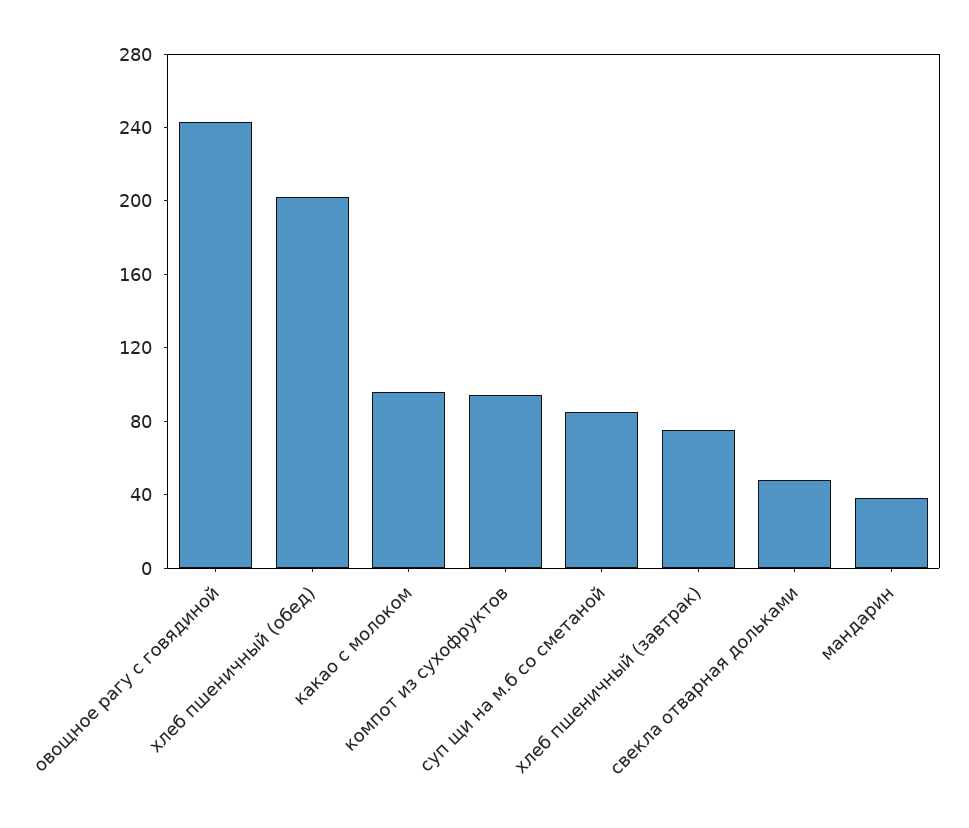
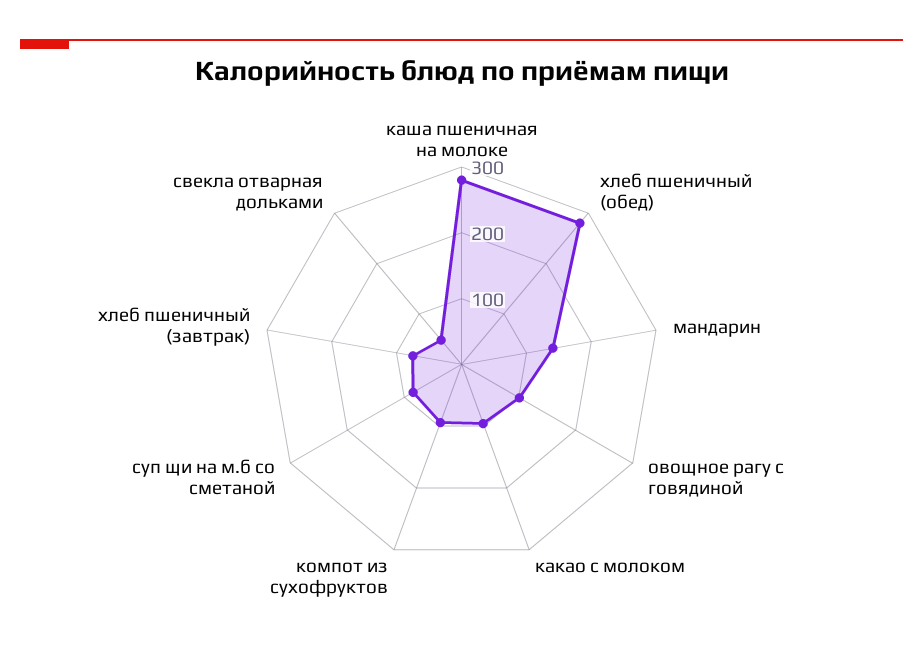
  {
-   "овощное рагу с говядиной": 240,
+   "овощное рагу с говядиной": 100,
-   "хлеб пшеничный (обед)": 200,
+   "хлеб пшеничный (обед)": 280,
    "какао с молоком": 100,
    "компот из сухофруктов": 90,
    "суп щи на м.б со сметаной": 90,
    "хлеб пшеничный (завтрак)": 80,
    "свекла отварная дольками": 50,
-   "мандарин": 40
+   "мандарин": 140,
+   "каша пшеничная на молоке": 280
  }

